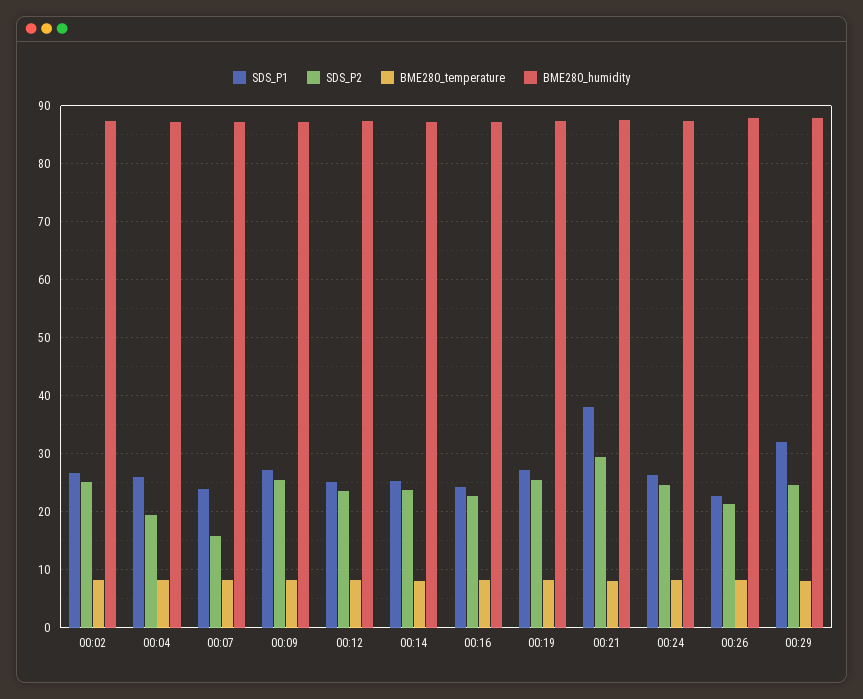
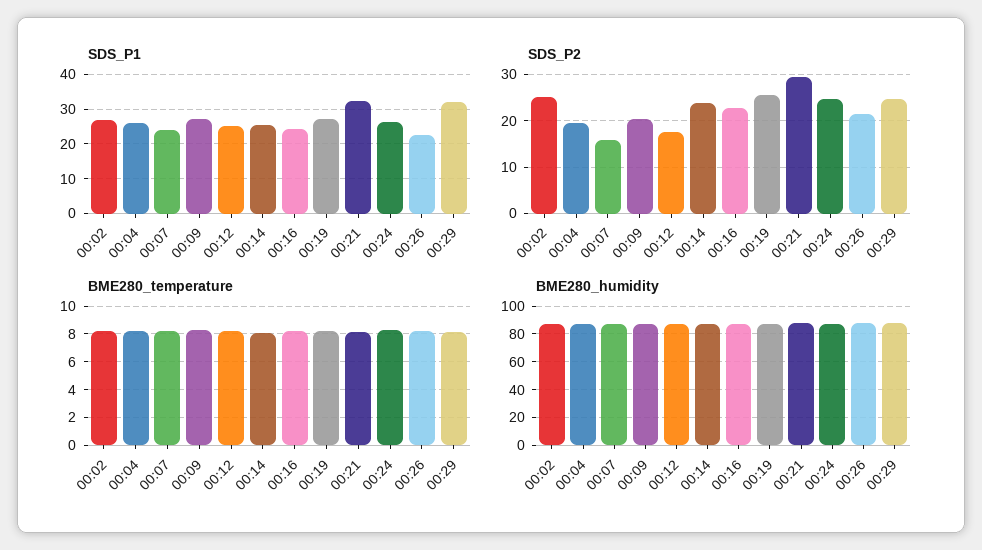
  {
    "SDS_P1": {
      "00:02": 26,
      "00:04": 26,
      "00:07": 24,
      "00:09": 28,
      "00:12": 26,
      "00:14": 26,
      "00:16": 24,
      "00:19": 28,
-     "00:21": 38,
+     "00:21": 32,
      "00:24": 26,
      "00:26": 22,
      "00:29": 32
    },
    "SDS_P2": {
      "00:02": 26,
      "00:04": 20,
      "00:07": 16,
-     "00:09": 26,
+     "00:09": 20,
-     "00:12": 24,
+     "00:12": 18,
      "00:14": 24,
      "00:16": 22,
      "00:19": 26,
      "00:21": 30,
      "00:24": 24,
      "00:26": 22,
      "00:29": 24
    },
    "BME280_temperature": {
      "00:02": 8,
      "00:04": 8,
      "00:07": 8,
      "00:09": 8.5,
      "00:12": 8,
      "00:14": 8,
      "00:16": 8,
      "00:19": 8,
      "00:21": 8,
      "00:24": 8.5,
      "00:26": 8,
      "00:29": 8
    },
    "BME280_humidity": {
      "00:02": 88,
      "00:04": 88,
      "00:07": 88,
      "00:09": 88,
      "00:12": 88,
      "00:14": 88,
      "00:16": 88,
      "00:19": 88,
      "00:21": 88,
      "00:24": 88,
      "00:26": 88,
      "00:29": 88
    }
  }

